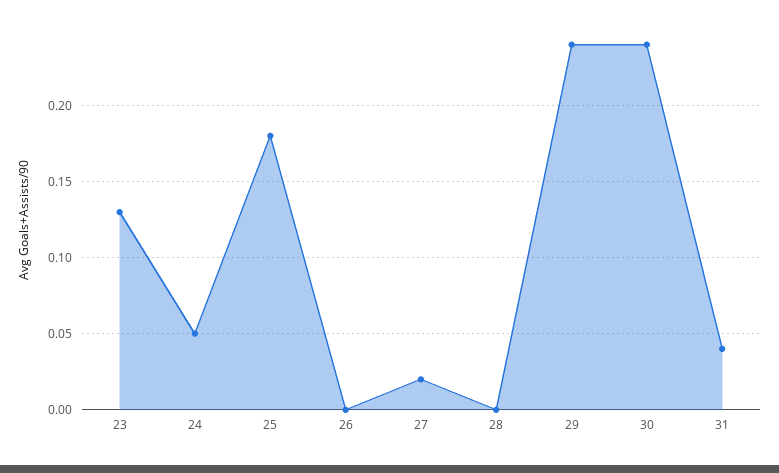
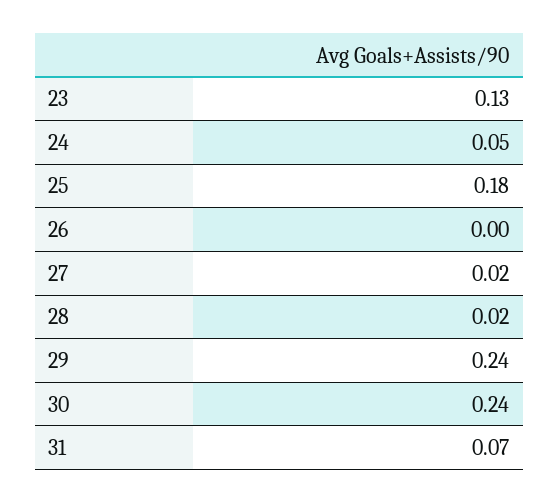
  {
    "23": 0.13,
    "24": 0.05,
    "25": 0.18,
    "26": 0,
    "27": 0.02,
-   "28": 0,
+   "28": 0.02,
    "29": 0.24,
    "30": 0.24,
-   "31": 0.04
+   "31": 0.07
  }

